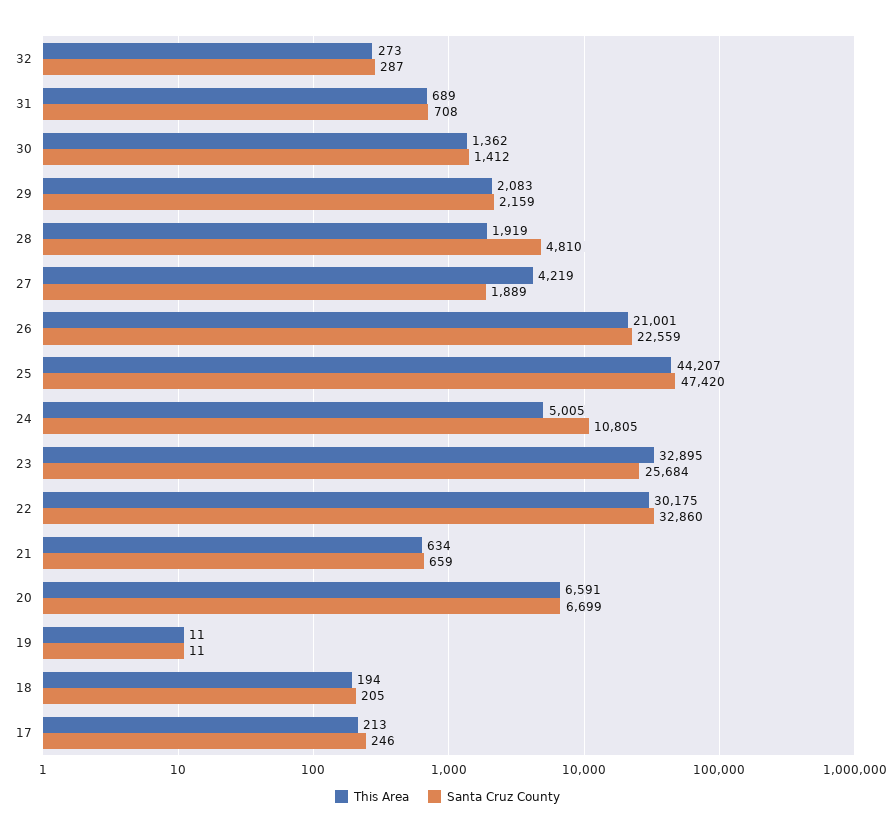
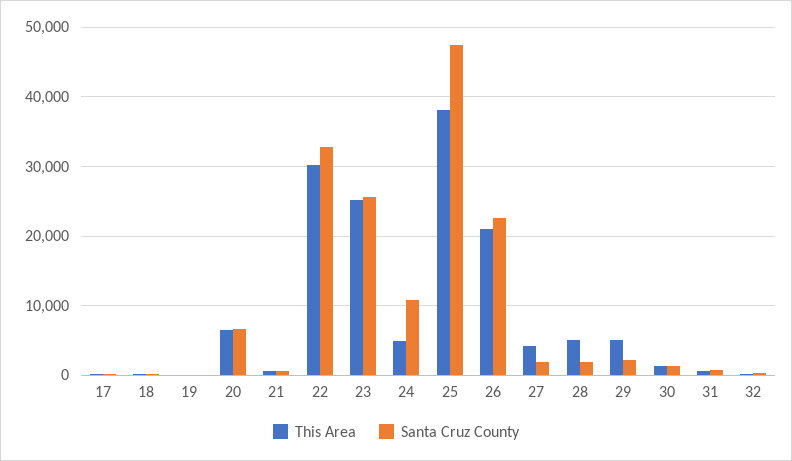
  {
    "This Area": {
      "32": 273,
      "31": 689,
      "30": 1362,
-     "29": 2083,
+     "29": 5000,
-     "28": 1919,
+     "28": 5000,
      "27": 4219,
      "26": 21001,
-     "25": 44207,
+     "25": 38000,
      "24": 5005,
-     "23": 32895,
+     "23": 25000,
      "22": 30175,
      "21": 634,
      "20": 6591,
      "19": 11,
      "18": 194,
      "17": 213
    },
    "Santa Cruz County": {
      "32": 287,
      "31": 708,
      "30": 1412,
      "29": 2159,
-     "28": 4810,
+     "28": 2000,
      "27": 1889,
      "26": 22559,
      "25": 47420,
      "24": 10805,
      "23": 25684,
      "22": 32860,
      "21": 659,
      "20": 6699,
      "19": 11,
      "18": 205,
      "17": 246
    }
  }

